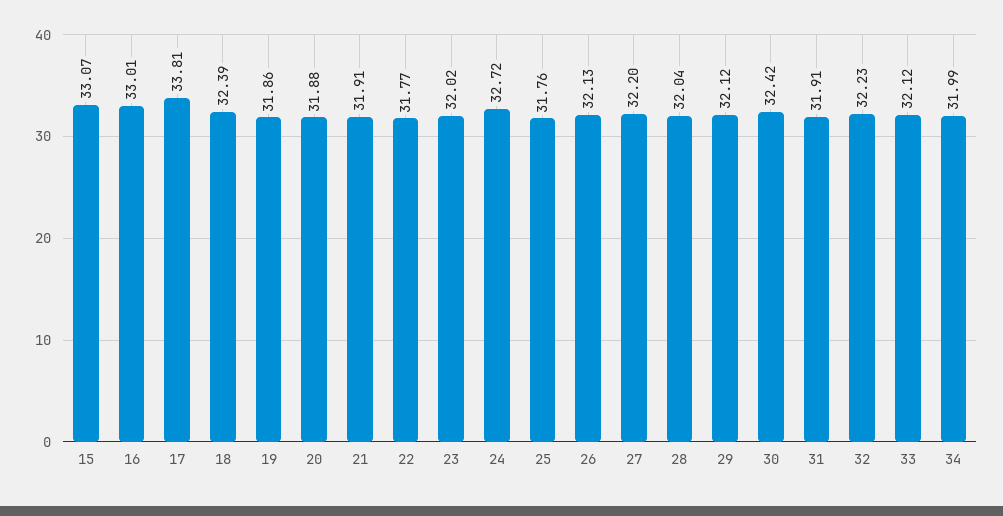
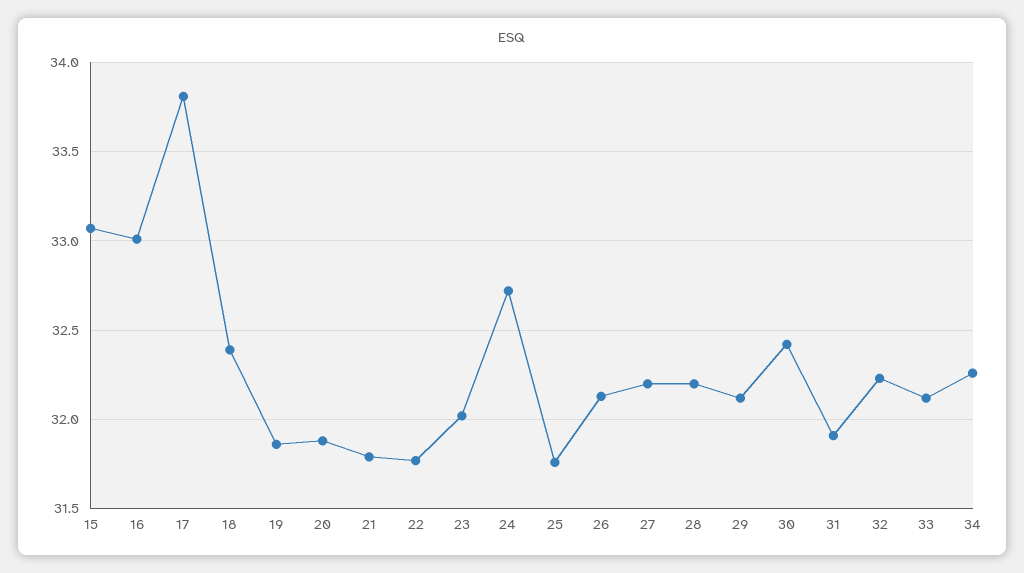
  {
    "15": 33.07,
    "16": 33.01,
    "17": 33.81,
    "18": 32.39,
    "19": 31.86,
    "20": 31.88,
-   "21": 31.91,
+   "21": 31.8,
    "22": 31.77,
    "23": 32.02,
    "24": 32.72,
    "25": 31.76,
    "26": 32.13,
    "27": 32.2,
-   "28": 32.04,
+   "28": 32.2,
    "29": 32.12,
    "30": 32.42,
    "31": 31.91,
    "32": 32.23,
    "33": 32.12,
-   "34": 31.99
+   "34": 32.25
  }

